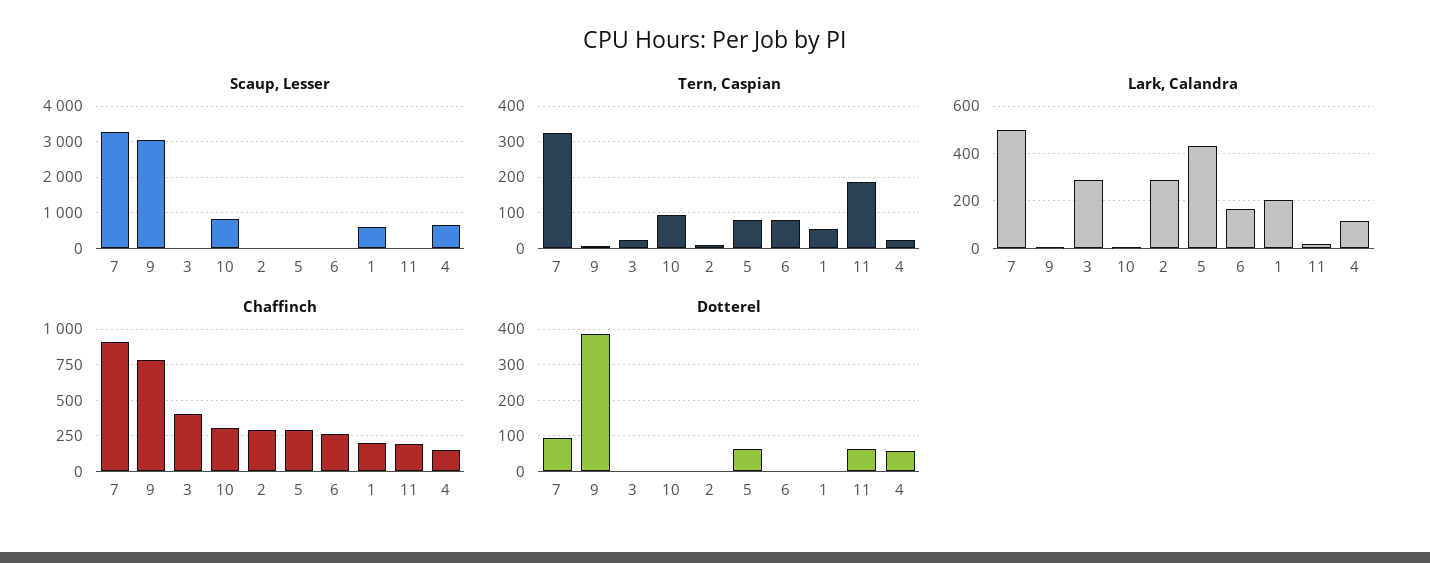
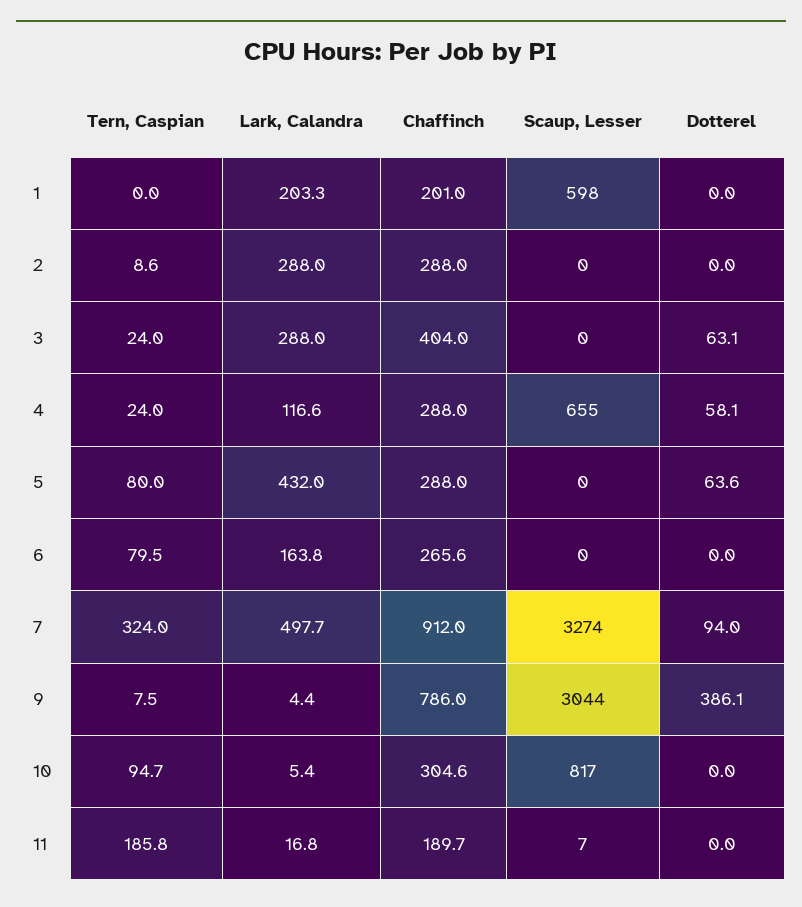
  {
    "Scaup, Lesser": {
      "7": 3274,
      "9": 3044,
      "3": 0,
      "10": 817,
      "2": 0,
      "5": 0,
      "6": 0,
      "1": 598,
      "11": 7,
      "4": 655
    },
    "Tern, Caspian": {
      "7": 324,
      "9": 7.5,
      "3": 24,
      "10": 94.7,
      "2": 8.6,
      "5": 80,
      "6": 79.5,
-     "1": 60,
+     "1": 0,
      "11": 185.8,
      "4": 24
    },
    "Lark, Calandra": {
      "7": 497.7,
      "9": 4.4,
      "3": 288,
      "10": 5.4,
      "2": 288,
      "5": 432,
      "6": 163.8,
      "1": 203.3,
      "11": 16.8,
      "4": 116.6
    },
    "Chaffinch": {
      "7": 912,
      "9": 786,
      "3": 404,
      "10": 304.6,
      "2": 288,
      "5": 288,
      "6": 265.6,
      "1": 201,
      "11": 189.7,
-     "4": 150
+     "4": 288
    },
    "Dotterel": {
      "7": 94,
      "9": 386.1,
-     "3": 0,
+     "3": 63.1,
      "10": 0,
      "2": 0,
      "5": 63.6,
      "6": 0,
      "1": 0,
-     "11": 60,
+     "11": 0,
      "4": 58.1
    }
  }

